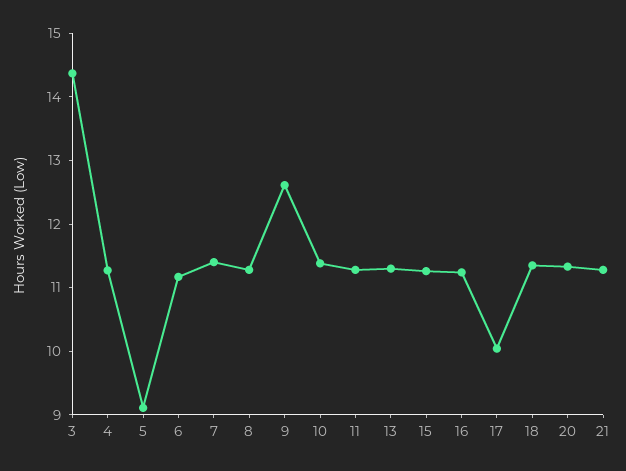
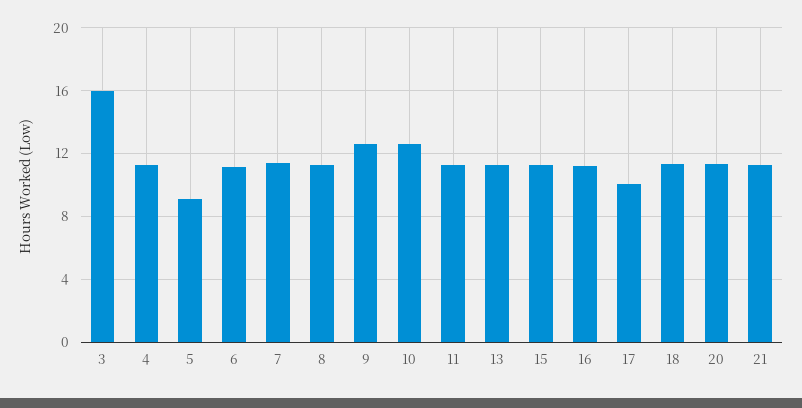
  {
-   "3": 14.4,
+   "3": 16,
    "4": 11.2,
    "5": 9.2,
    "6": 11.2,
    "7": 11.4,
    "8": 11.2,
    "9": 12.6,
-   "10": 11.4,
+   "10": 12.5,
    "11": 11.2,
    "13": 11.4,
    "15": 11.2,
    "16": 11.2,
    "17": 10,
    "18": 11.4,
    "20": 11.4,
    "21": 11.2
  }

